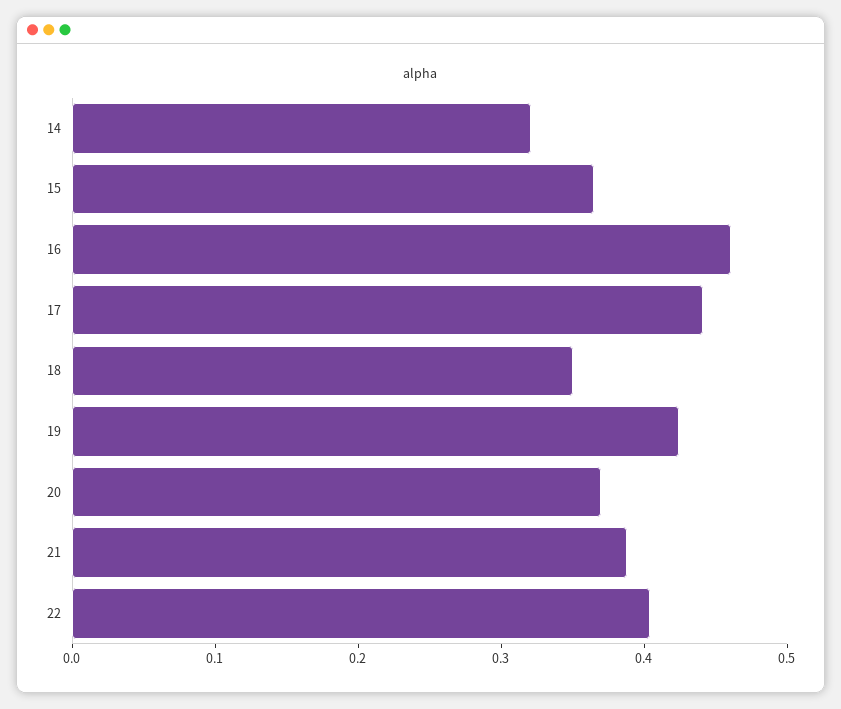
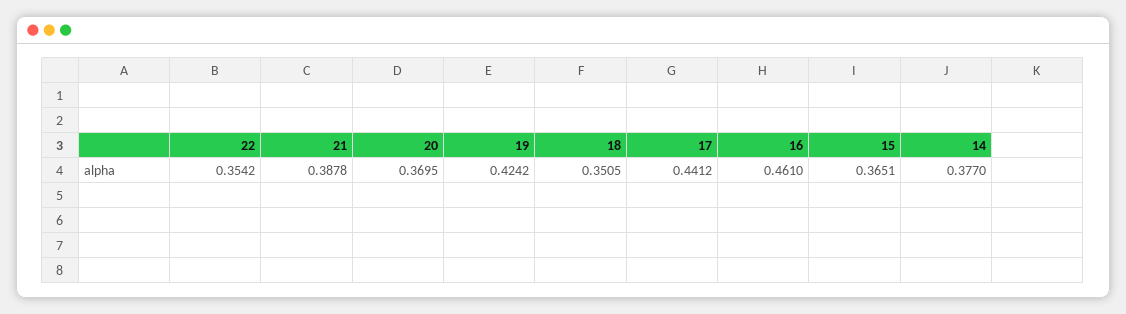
  {
-   "14": 0.32,
+   "14": 0.377,
    "15": 0.3651,
    "16": 0.461,
    "17": 0.4412,
    "18": 0.3505,
    "19": 0.4242,
    "20": 0.3695,
    "21": 0.3878,
-   "22": 0.4
+   "22": 0.3542
  }

